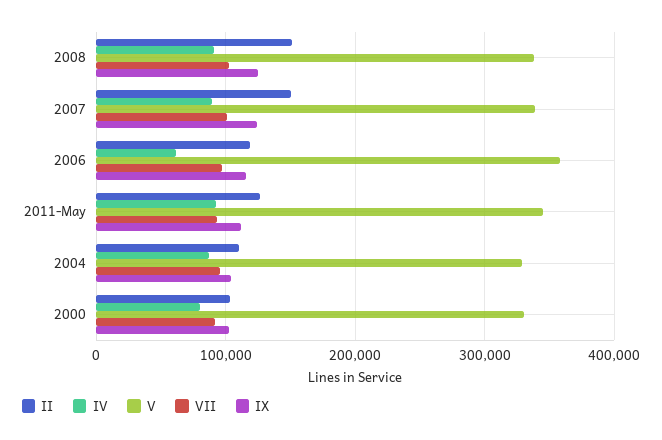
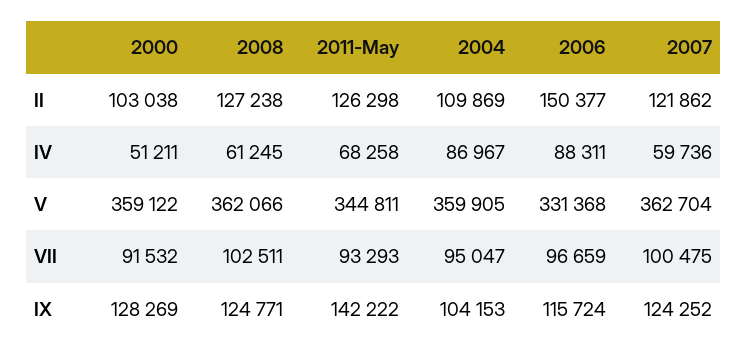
  {
    "II": {
-     "2008": 150000,
+     "2008": 127238,
-     "2007": 150000,
+     "2007": 121862,
-     "2006": 120000,
+     "2006": 150377,
      "2011-May": 126298,
      "2004": 109869,
      "2000": 103038
    },
    "IV": {
-     "2008": 90000,
+     "2008": 61245,
-     "2007": 90000,
+     "2007": 59736,
-     "2006": 60000,
+     "2006": 88311,
-     "2011-May": 90000,
+     "2011-May": 68258,
      "2004": 86967,
-     "2000": 80000
+     "2000": 51211
    },
    "V": {
-     "2008": 340000,
+     "2008": 362066,
-     "2007": 340000,
+     "2007": 362704,
-     "2006": 360000,
+     "2006": 331368,
      "2011-May": 344811,
-     "2004": 330000,
+     "2004": 359905,
-     "2000": 330000
+     "2000": 359122
    },
    "VII": {
      "2008": 102511,
      "2007": 100475,
      "2006": 96659,
      "2011-May": 93293,
      "2004": 95047,
      "2000": 91532
    },
    "IX": {
      "2008": 124771,
      "2007": 124252,
      "2006": 115724,
-     "2011-May": 110000,
+     "2011-May": 142222,
      "2004": 104153,
-     "2000": 100000
+     "2000": 128269
    }
  }

